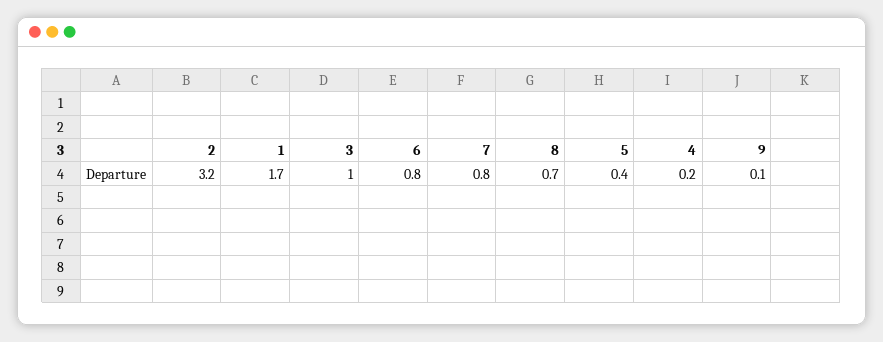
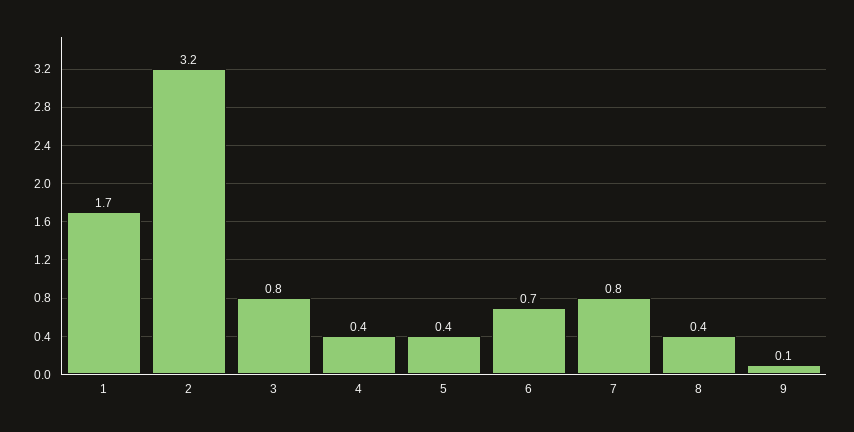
  {
    "2": 3.2,
    "1": 1.7,
-   "3": 1,
+   "3": 0.8,
-   "6": 0.8,
+   "6": 0.7,
    "7": 0.8,
-   "8": 0.7,
+   "8": 0.4,
    "5": 0.4,
-   "4": 0.2,
+   "4": 0.4,
    "9": 0.1
  }

